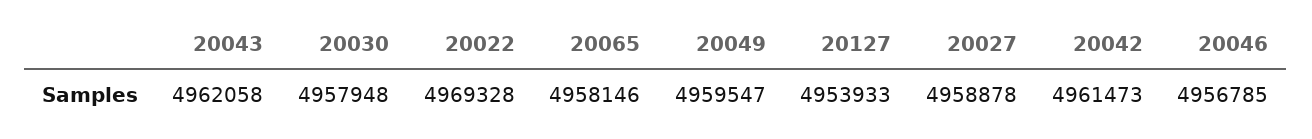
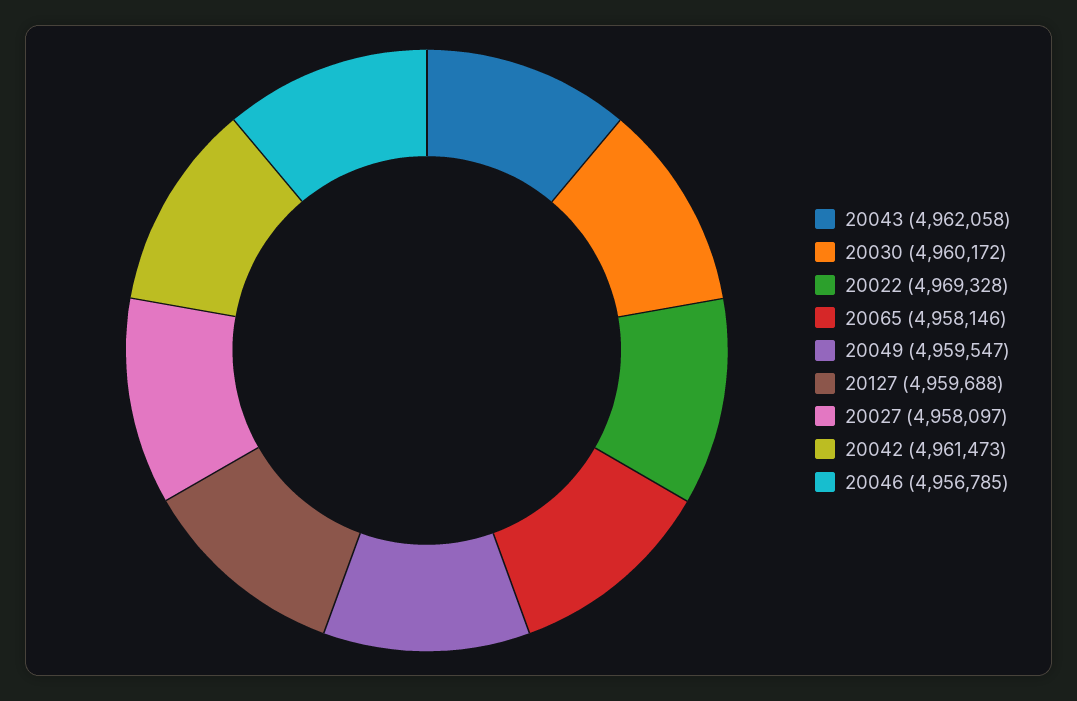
  {
    "20043": 4962058,
-   "20030": 4957948,
+   "20030": 4960172,
    "20022": 4969328,
    "20065": 4958146,
    "20049": 4959547,
-   "20127": 4953933,
+   "20127": 4959688,
-   "20027": 4958878,
+   "20027": 4958097,
    "20042": 4961473,
    "20046": 4956785
  }

